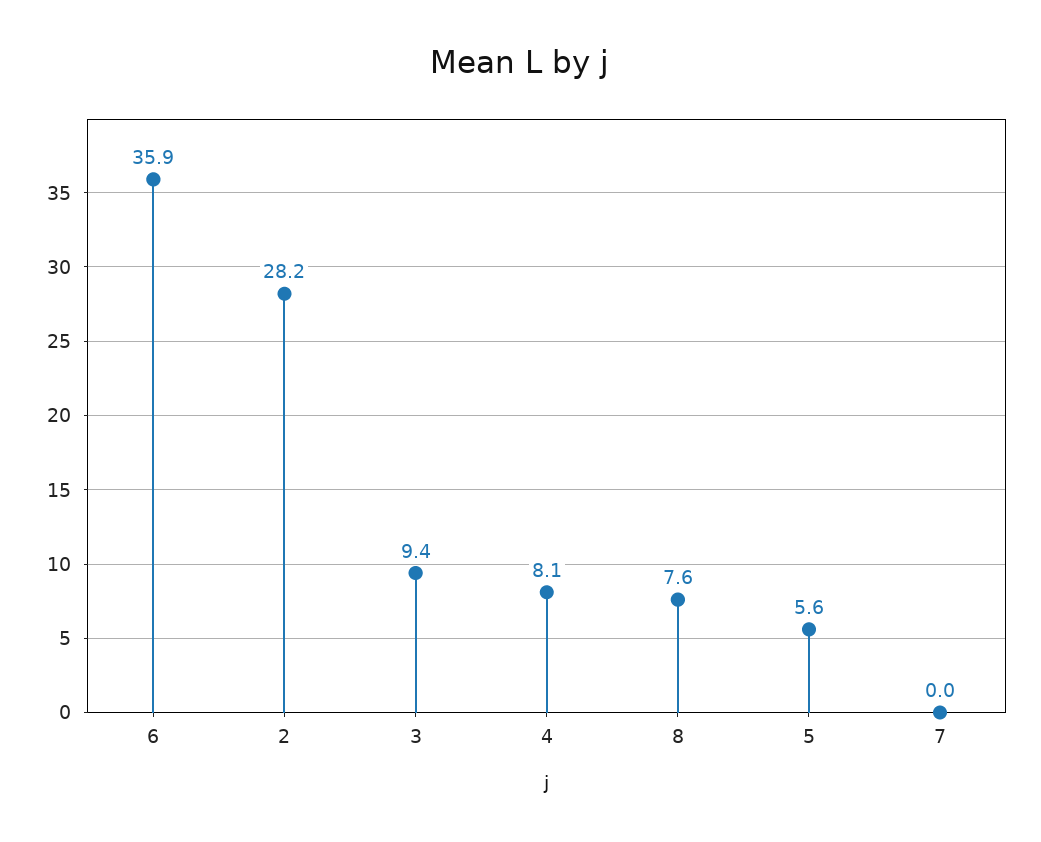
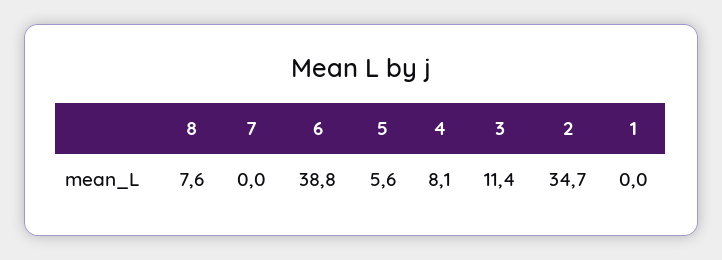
  {
-   "6": 35.9,
+   "6": 38.8,
-   "2": 28.2,
+   "2": 34.7,
-   "3": 9.4,
+   "3": 11.4,
    "4": 8.1,
    "8": 7.6,
    "5": 5.6,
-   "7": 0
+   "7": 0,
+   "1": 0
  }

